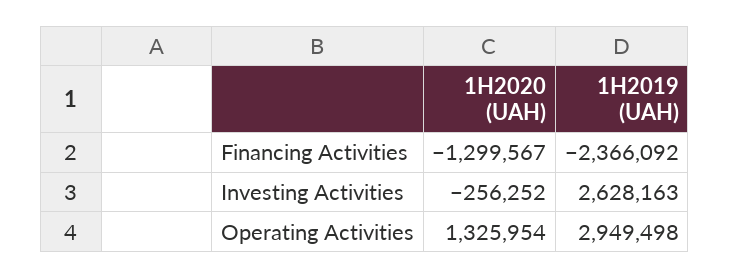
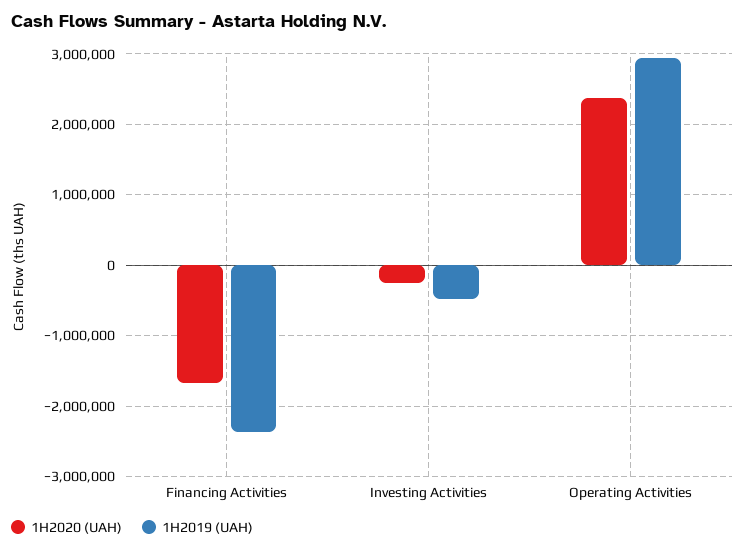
  {
    "1H2020 (UAH)": {
-     "Financing Activities": -1299567,
+     "Financing Activities": -1700000,
      "Investing Activities": -256252,
-     "Operating Activities": 1325954
+     "Operating Activities": 2400000
    },
    "1H2019 (UAH)": {
      "Financing Activities": -2366092,
-     "Investing Activities": 2628163,
+     "Investing Activities": -500000,
      "Operating Activities": 2949498
    }
  }

